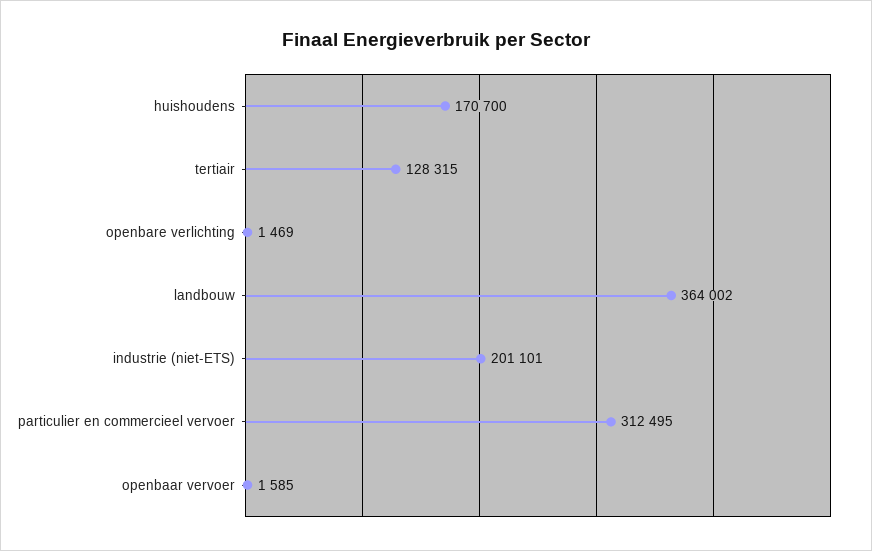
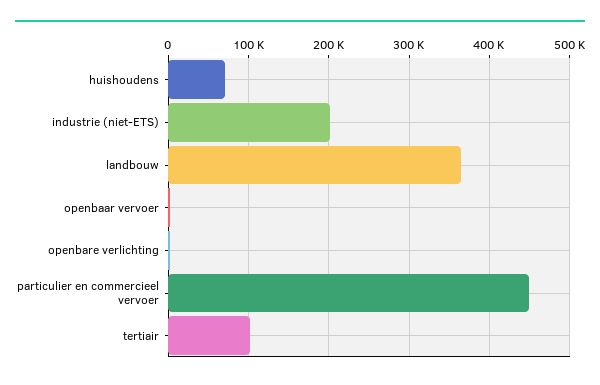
  {
-   "huishoudens": 170700,
+   "huishoudens": 70000,
-   "tertiair": 128315,
+   "tertiair": 100000,
    "openbare verlichting": 1469,
    "landbouw": 364002,
    "industrie (niet-ETS)": 201101,
-   "particulier en commercieel vervoer": 312495,
+   "particulier en commercieel vervoer": 450000,
    "openbaar vervoer": 1585
  }

